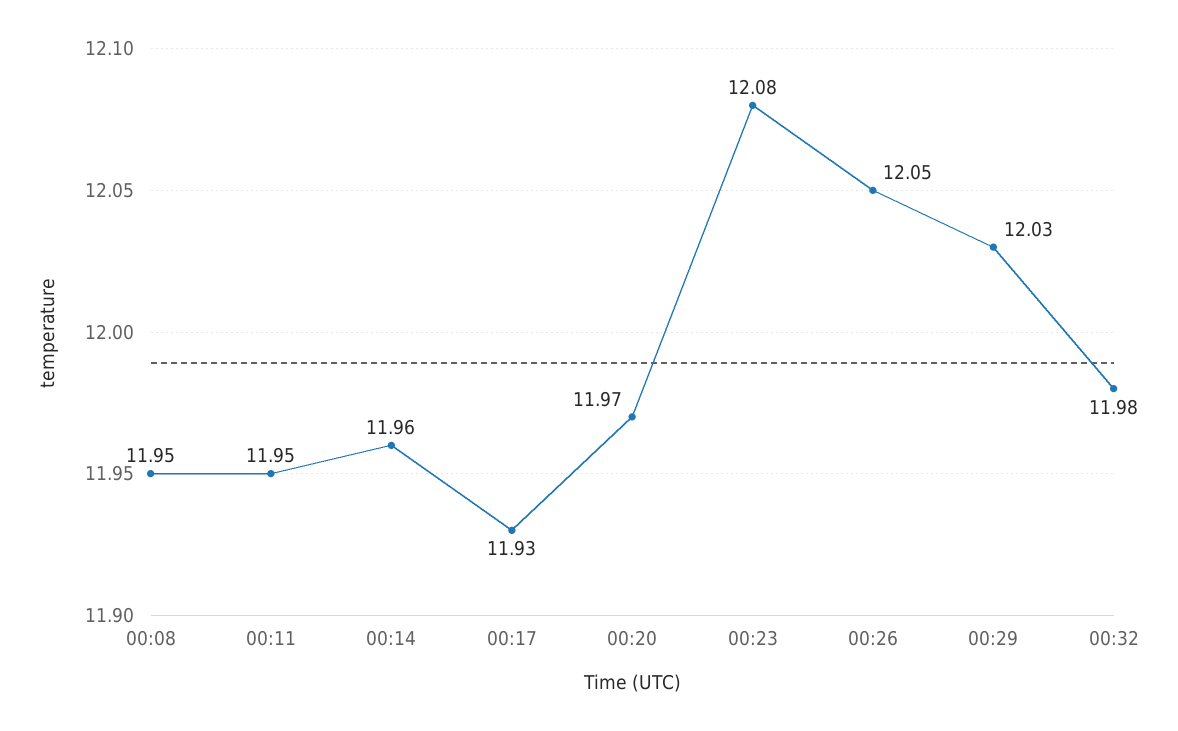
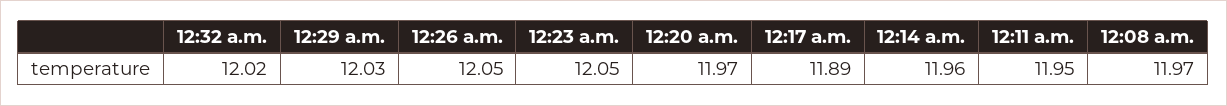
  {
-   "00:08": 11.95,
+   "00:08": 11.97,
    "00:11": 11.95,
    "00:14": 11.96,
-   "00:17": 11.93,
+   "00:17": 11.89,
    "00:20": 11.97,
-   "00:23": 12.08,
+   "00:23": 12.05,
    "00:26": 12.05,
    "00:29": 12.03,
-   "00:32": 11.98
+   "00:32": 12.02
  }

